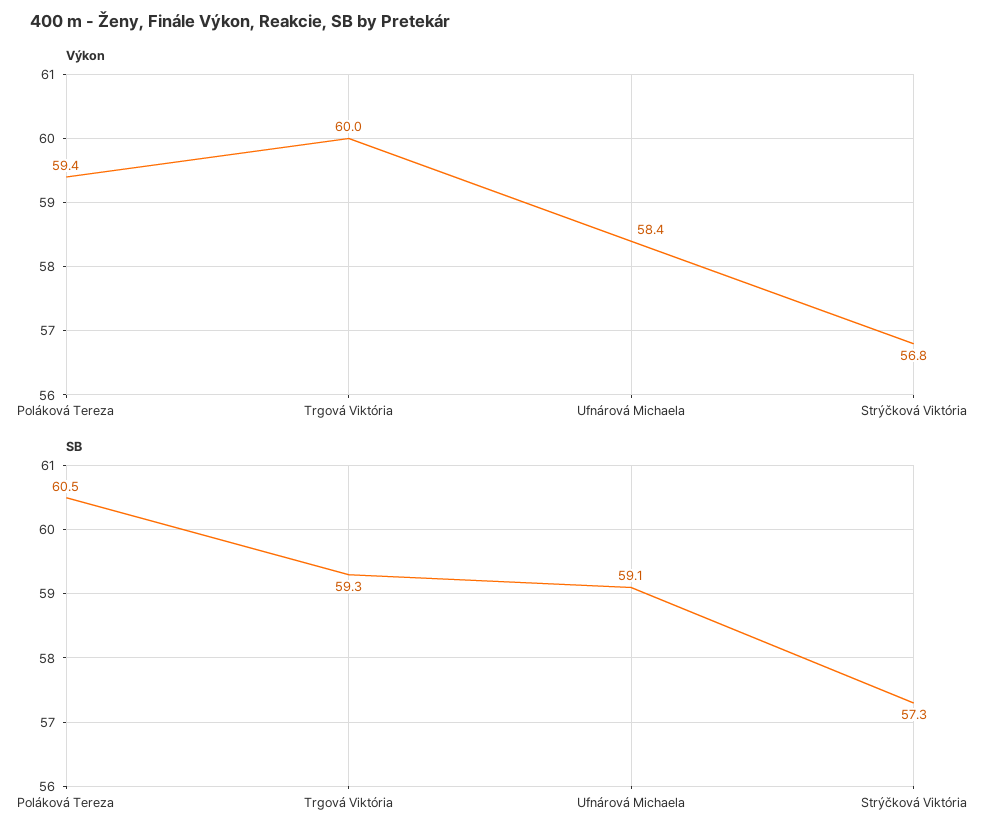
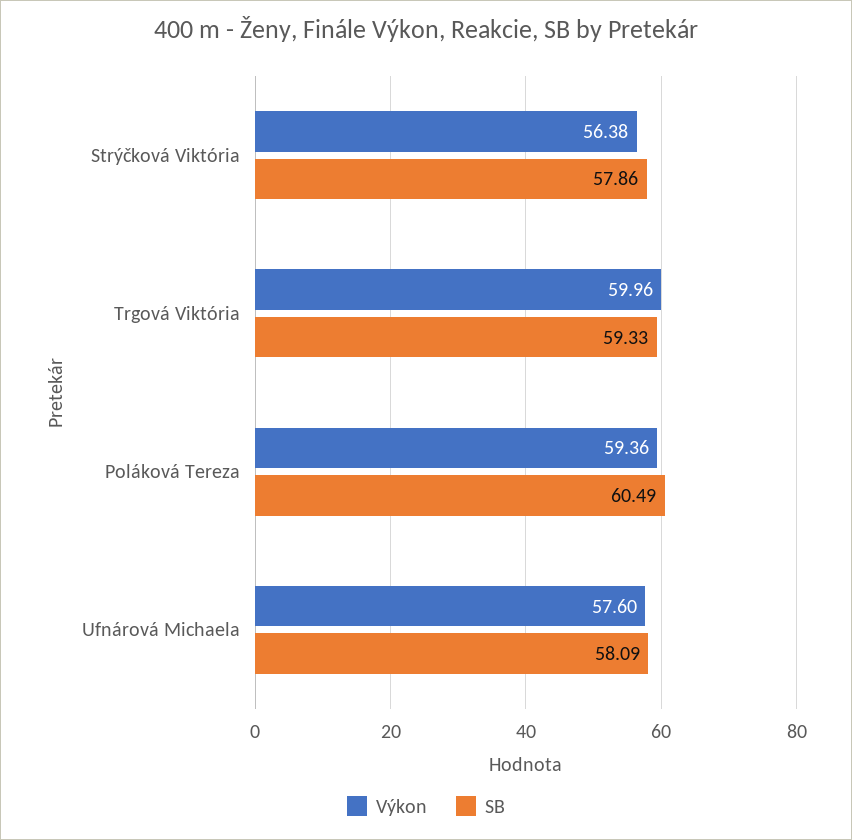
  {
    "Výkon": {
      "Poláková Tereza": 59.36,
      "Trgová Viktória": 59.96,
-     "Ufnárová Michaela": 58.4,
+     "Ufnárová Michaela": 57.6,
-     "Strýčková Viktória": 56.8
+     "Strýčková Viktória": 56.38
    },
    "SB": {
      "Poláková Tereza": 60.49,
      "Trgová Viktória": 59.33,
-     "Ufnárová Michaela": 59.1,
+     "Ufnárová Michaela": 58.09,
-     "Strýčková Viktória": 57.3
+     "Strýčková Viktória": 57.86
    }
  }

